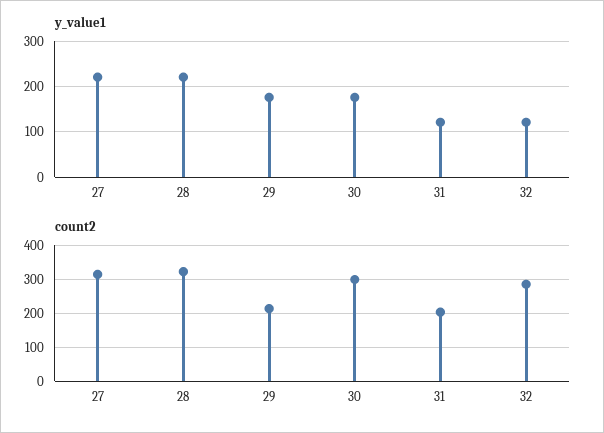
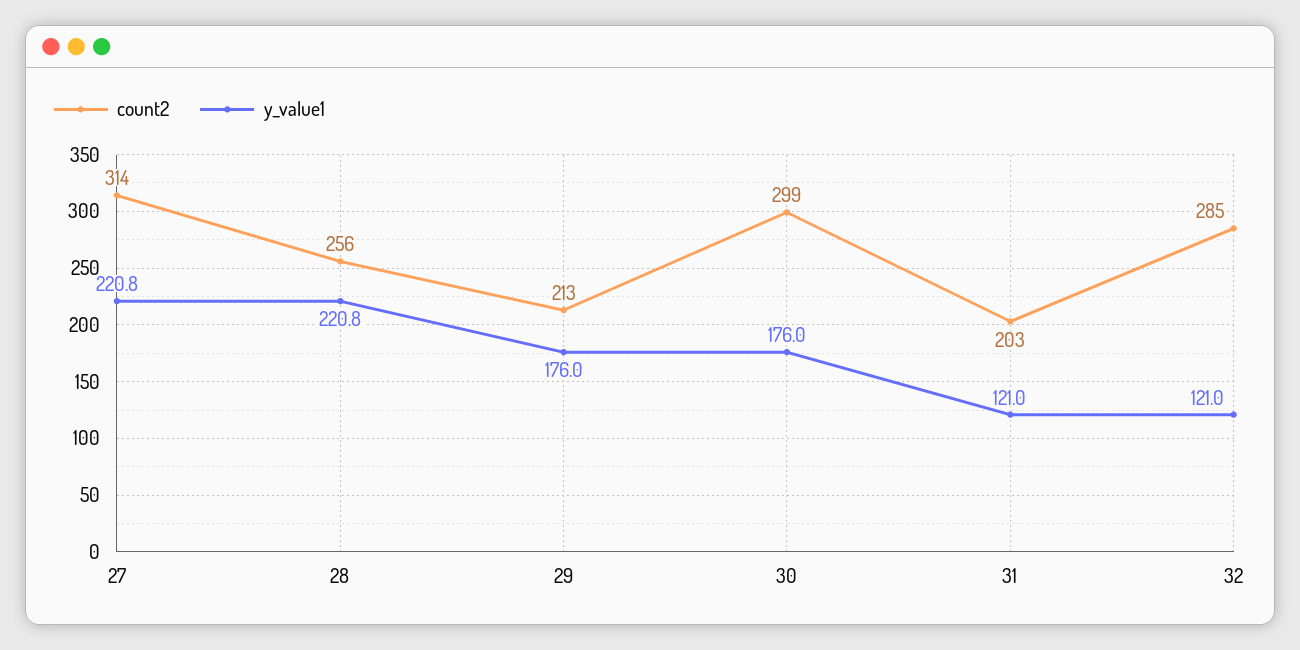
  {
    "y_value1": {
      "27": 220.8,
      "28": 220.8,
      "29": 176,
      "30": 176,
      "31": 121,
      "32": 121
    },
    "count2": {
      "27": 314,
-     "28": 320,
+     "28": 256,
      "29": 213,
      "30": 299,
      "31": 203,
      "32": 285
    }
  }

